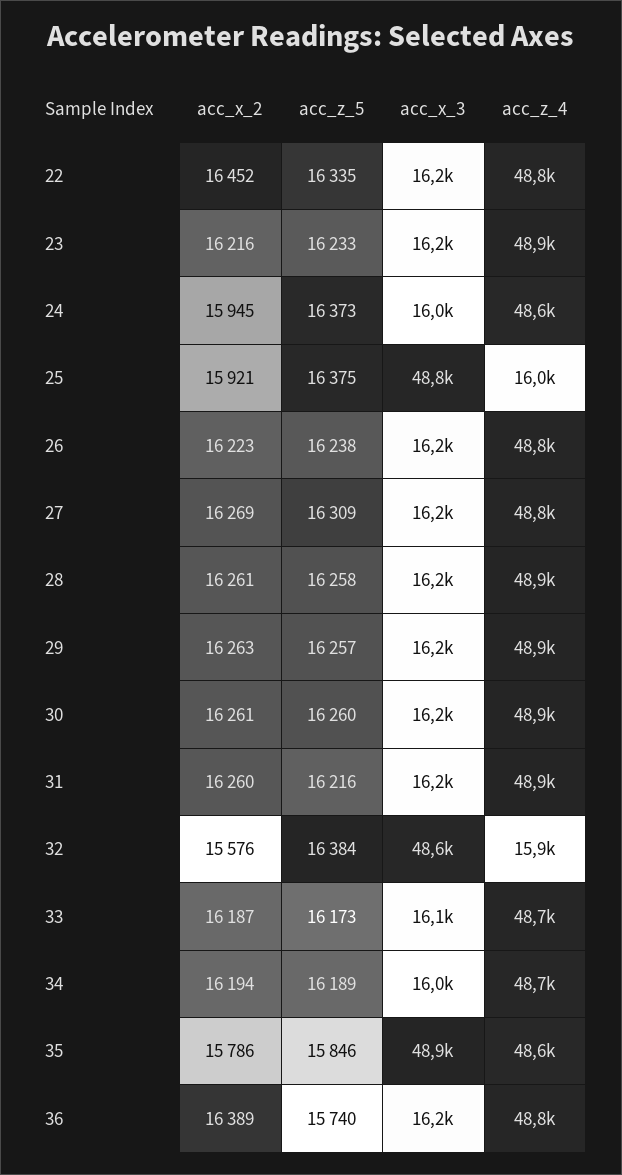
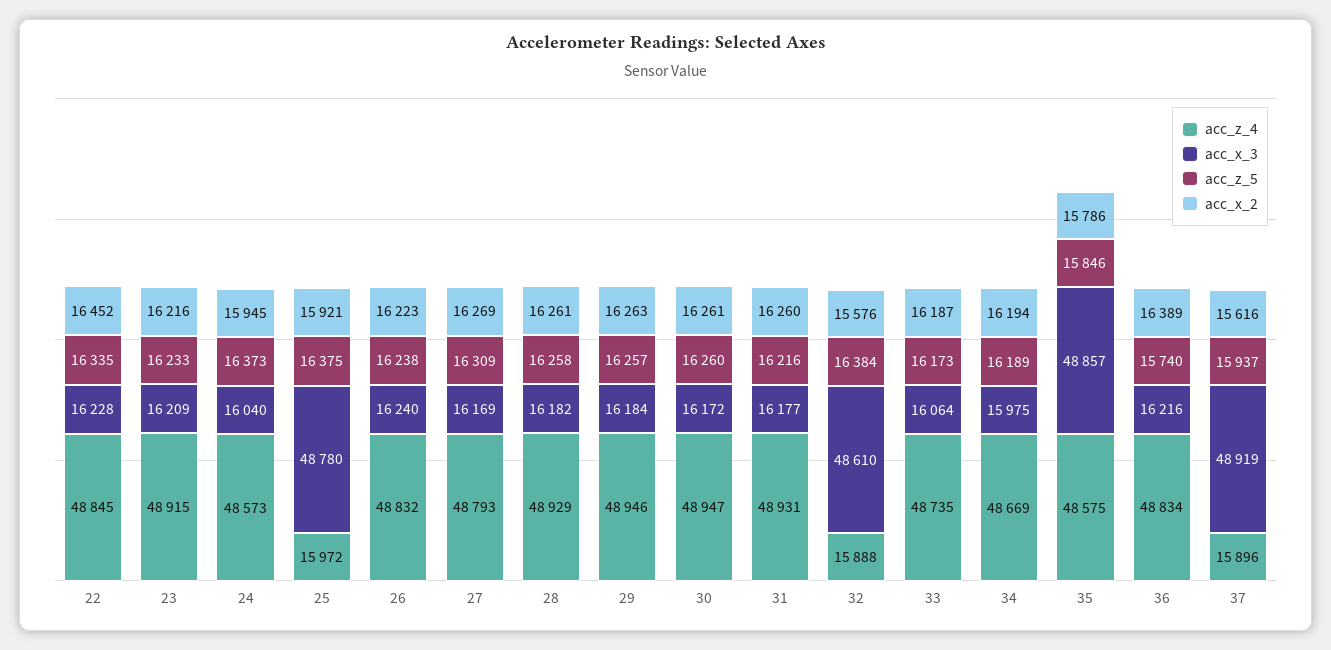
  {
    "acc_x_2": {
      "22": 16452,
      "23": 16216,
      "24": 15945,
      "25": 15921,
      "26": 16223,
      "27": 16269,
      "28": 16261,
      "29": 16263,
      "30": 16261,
      "31": 16260,
      "32": 15576,
      "33": 16187,
      "34": 16194,
      "35": 15786,
-     "36": 16389
+     "36": 16389,
+     "37": 15616
    },
    "acc_z_5": {
      "22": 16335,
      "23": 16233,
      "24": 16373,
      "25": 16375,
      "26": 16238,
      "27": 16309,
      "28": 16258,
      "29": 16257,
      "30": 16260,
      "31": 16216,
      "32": 16384,
      "33": 16173,
      "34": 16189,
      "35": 15846,
-     "36": 15740
+     "36": 15740,
+     "37": 15937
    },
    "acc_x_3": {
      "22": 16228,
      "23": 16209,
      "24": 16040,
      "25": 48780,
      "26": 16240,
      "27": 16169,
      "28": 16182,
      "29": 16184,
      "30": 16172,
      "31": 16177,
      "32": 48610,
      "33": 16064,
      "34": 15975,
      "35": 48857,
-     "36": 16216
+     "36": 16216,
+     "37": 48919
    },
    "acc_z_4": {
      "22": 48845,
      "23": 48915,
      "24": 48573,
      "25": 15972,
      "26": 48832,
      "27": 48793,
      "28": 48929,
      "29": 48946,
      "30": 48947,
      "31": 48931,
      "32": 15888,
      "33": 48735,
      "34": 48669,
      "35": 48575,
-     "36": 48834
+     "36": 48834,
+     "37": 15896
    }
  }

